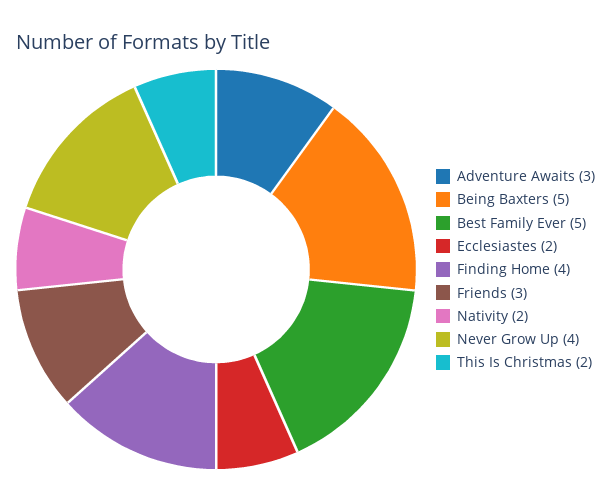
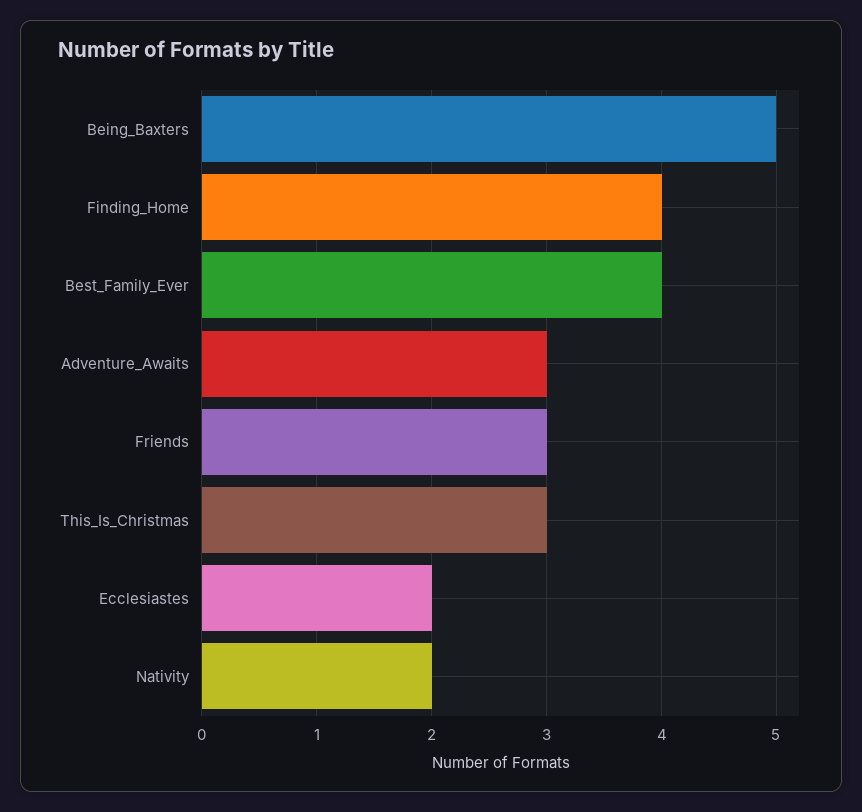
  {
    "Adventure Awaits": 3,
    "Being Baxters": 5,
-   "Best Family Ever": 5,
+   "Best Family Ever": 4,
    "Ecclesiastes": 2,
    "Finding Home": 4,
    "Friends": 3,
    "Nativity": 2,
-   "Never Grow Up": 4,
-   "This Is Christmas": 2
+   "This Is Christmas": 3
  }

